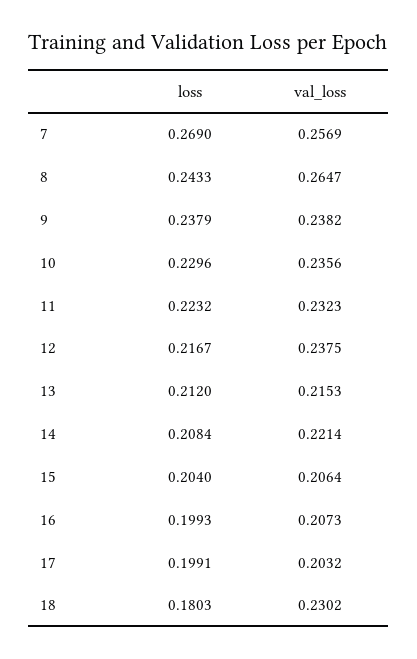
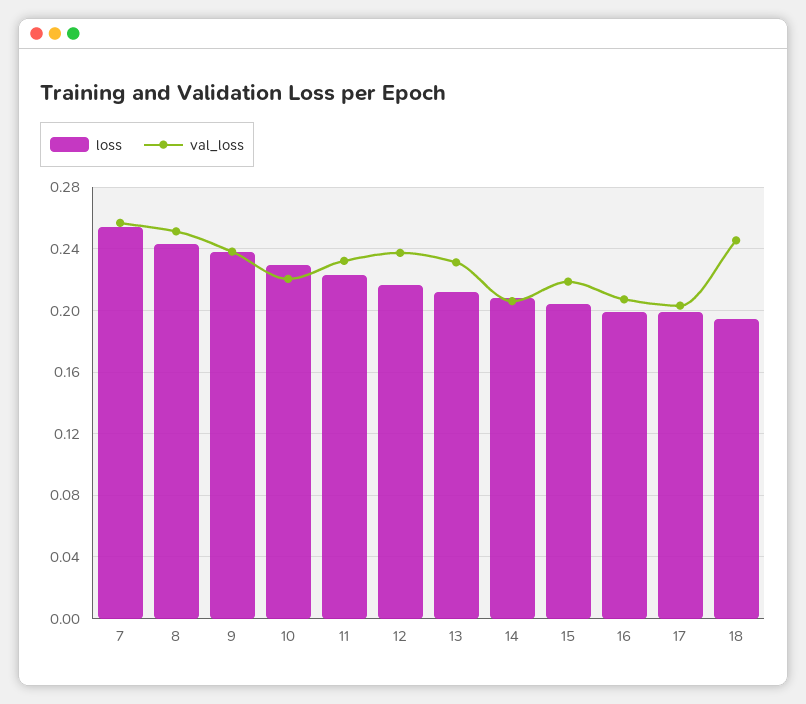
  {
    "loss": {
-     "7": 0.269,
+     "7": 0.255,
      "8": 0.2433,
      "9": 0.2379,
      "10": 0.2296,
      "11": 0.2232,
      "12": 0.2167,
      "13": 0.212,
      "14": 0.2084,
      "15": 0.204,
      "16": 0.1993,
      "17": 0.1991,
-     "18": 0.1803
+     "18": 0.195
    },
    "val_loss": {
      "7": 0.2569,
-     "8": 0.2647,
+     "8": 0.25,
      "9": 0.2382,
-     "10": 0.2356,
+     "10": 0.22,
      "11": 0.2323,
      "12": 0.2375,
-     "13": 0.2153,
+     "13": 0.23,
-     "14": 0.2214,
+     "14": 0.205,
-     "15": 0.2064,
+     "15": 0.22,
      "16": 0.2073,
      "17": 0.2032,
-     "18": 0.2302
+     "18": 0.245
    }
  }

